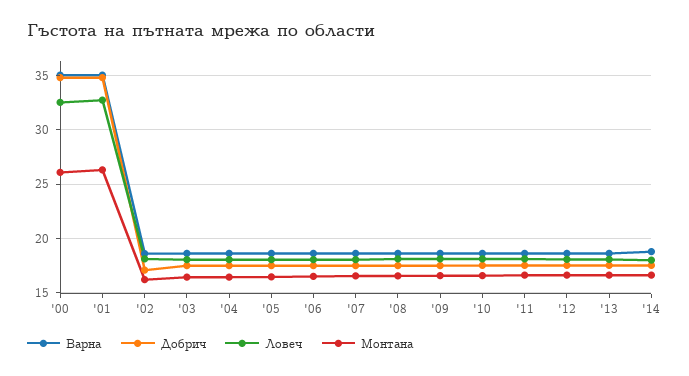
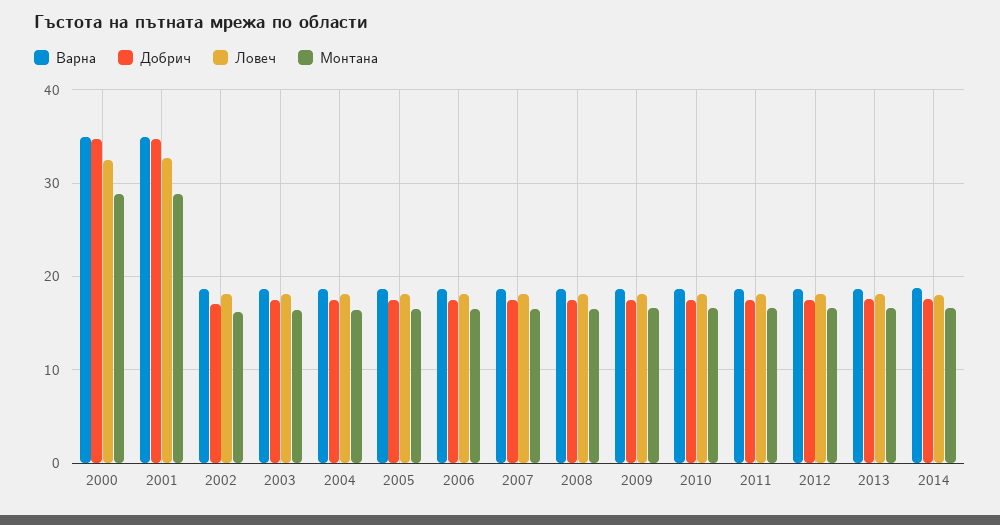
  {
    "Варна": {
      "'00": 35,
      "'01": 35,
      "'02": 19,
      "'03": 19,
      "'04": 19,
      "'05": 19,
      "'06": 19,
      "'07": 19,
      "'08": 19,
      "'09": 19,
      "'10": 19,
      "'11": 19,
      "'12": 19,
      "'13": 19,
      "'14": 19
    },
    "Добрич": {
      "'00": 35,
      "'01": 35,
      "'02": 17,
      "'03": 18,
      "'04": 18,
      "'05": 18,
      "'06": 18,
      "'07": 18,
      "'08": 18,
      "'09": 18,
      "'10": 18,
      "'11": 18,
      "'12": 18,
      "'13": 18,
      "'14": 18
    },
    "Ловеч": {
      "'00": 33,
      "'01": 33,
      "'02": 18,
      "'03": 18,
      "'04": 18,
      "'05": 18,
      "'06": 18,
      "'07": 18,
      "'08": 18,
      "'09": 18,
      "'10": 18,
      "'11": 18,
      "'12": 18,
      "'13": 18,
      "'14": 18
    },
    "Монтана": {
-     "'00": 26,
+     "'00": 29,
-     "'01": 26,
+     "'01": 29,
      "'02": 16,
      "'03": 16,
      "'04": 16,
      "'05": 16,
      "'06": 17,
      "'07": 17,
      "'08": 17,
      "'09": 17,
      "'10": 17,
      "'11": 17,
      "'12": 17,
      "'13": 17,
      "'14": 17
    }
  }

